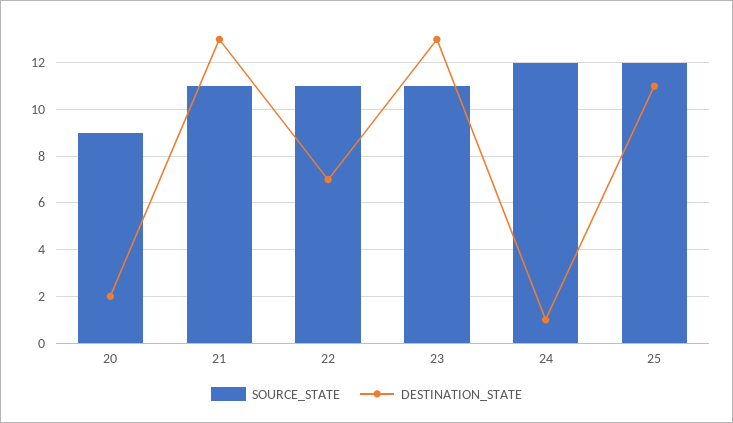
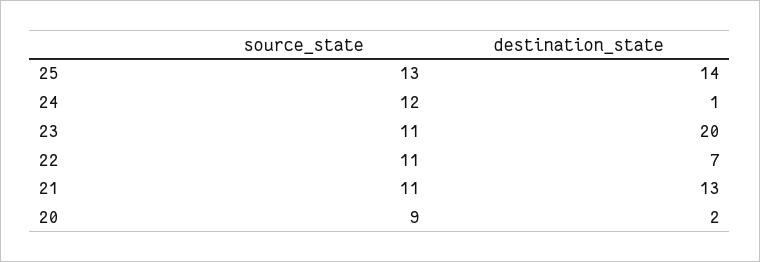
  {
    "SOURCE_STATE": {
      "20": 9,
      "21": 11,
      "22": 11,
      "23": 11,
      "24": 12,
-     "25": 12
+     "25": 13
    },
    "DESTINATION_STATE": {
      "20": 2,
      "21": 13,
      "22": 7,
-     "23": 13,
+     "23": 20,
      "24": 1,
-     "25": 11
+     "25": 14
    }
  }

